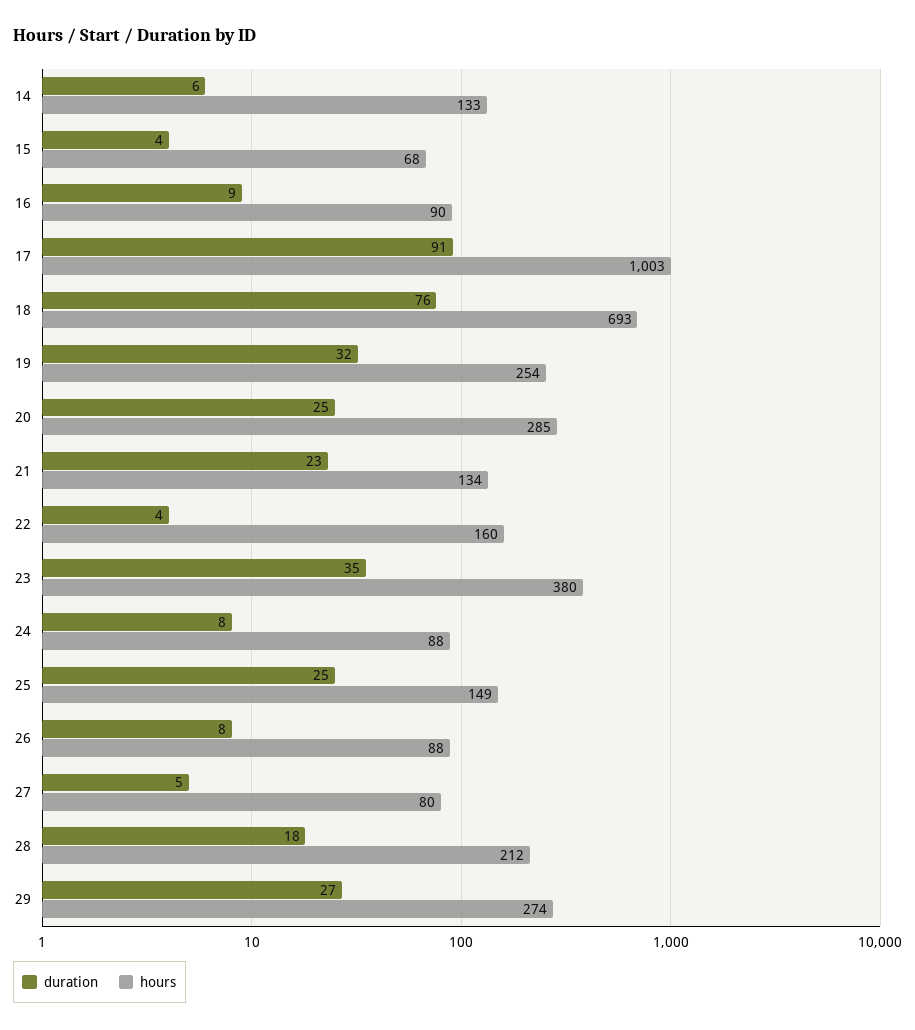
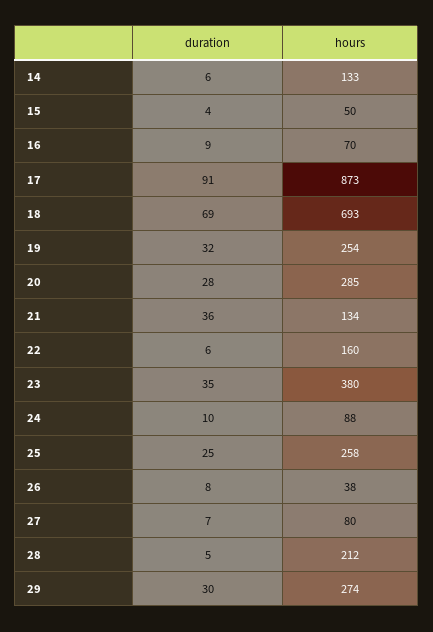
  {
    "duration": {
      "14": 6,
      "15": 4,
      "16": 9,
      "17": 91,
-     "18": 76,
+     "18": 69,
      "19": 32,
-     "20": 25,
+     "20": 28,
-     "21": 23,
+     "21": 36,
-     "22": 4,
+     "22": 6,
      "23": 35,
-     "24": 8,
+     "24": 10,
      "25": 25,
      "26": 8,
-     "27": 5,
+     "27": 7,
-     "28": 18,
+     "28": 5,
-     "29": 27
+     "29": 30
    },
    "hours": {
      "14": 133,
-     "15": 68,
+     "15": 50,
-     "16": 90,
+     "16": 70,
-     "17": 1003,
+     "17": 873,
      "18": 693,
      "19": 254,
      "20": 285,
      "21": 134,
      "22": 160,
      "23": 380,
      "24": 88,
-     "25": 149,
+     "25": 258,
-     "26": 88,
+     "26": 38,
      "27": 80,
      "28": 212,
      "29": 274
    }
  }

